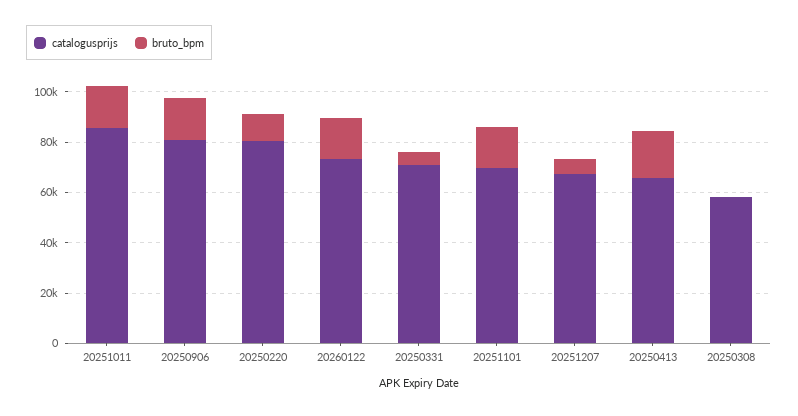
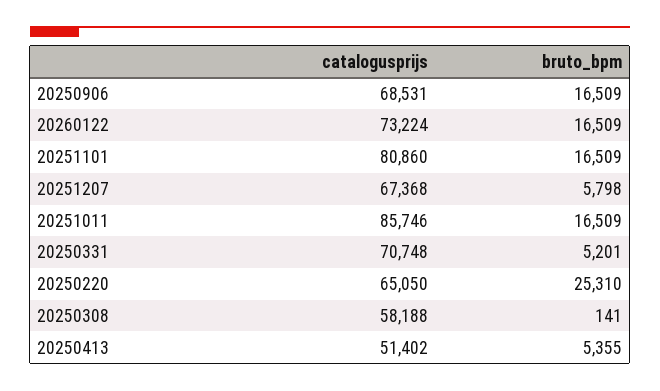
  {
    "catalogusprijs": {
      "20251011": 85746,
-     "20250906": 80000,
+     "20250906": 68531,
-     "20250220": 80000,
+     "20250220": 65050,
      "20260122": 73224,
      "20250331": 70748,
-     "20251101": 70000,
+     "20251101": 80860,
      "20251207": 67368,
-     "20250413": 65000,
+     "20250413": 51402,
      "20250308": 58188
    },
    "bruto_bpm": {
      "20251011": 16509,
      "20250906": 16509,
-     "20250220": 10000,
+     "20250220": 25310,
      "20260122": 16509,
      "20250331": 5201,
      "20251101": 16509,
      "20251207": 5798,
-     "20250413": 20000,
+     "20250413": 5355,
      "20250308": 141
    }
  }

